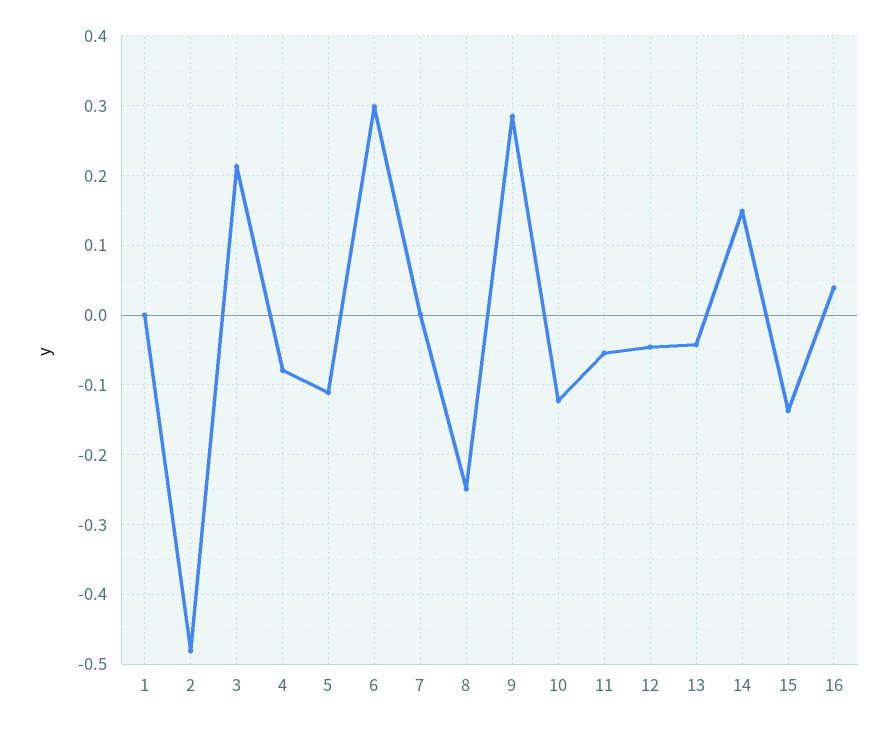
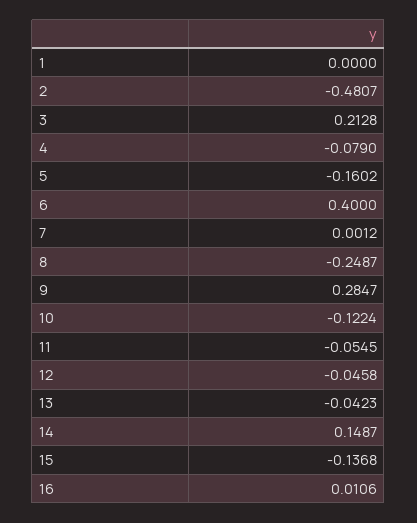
  {
    "1": 0,
    "2": -0.4807,
    "3": 0.2128,
    "4": -0.079,
-   "5": -0.11,
+   "5": -0.1602,
-   "6": 0.3,
+   "6": 0.4,
    "7": 0.0012,
    "8": -0.2487,
    "9": 0.2847,
    "10": -0.1224,
    "11": -0.0545,
    "12": -0.0458,
    "13": -0.0423,
    "14": 0.1487,
    "15": -0.1368,
-   "16": 0.04
+   "16": 0.0106
  }

